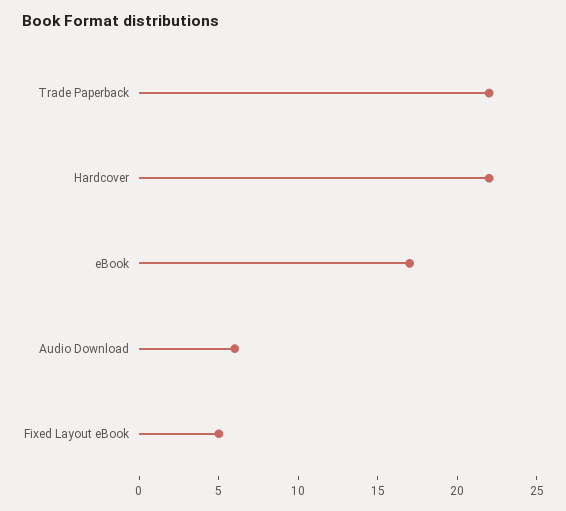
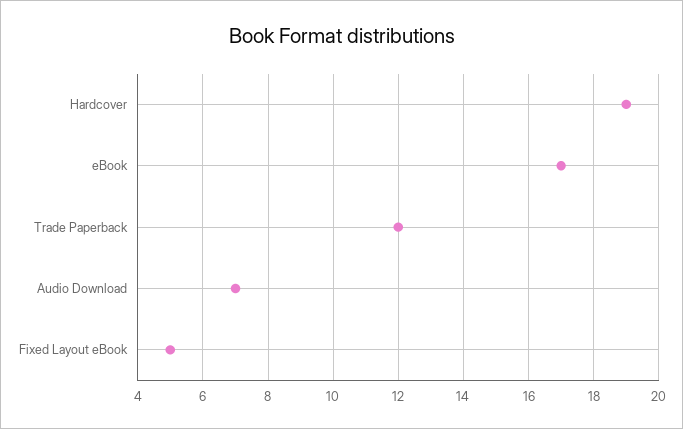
  {
-   "Trade Paperback": 22,
+   "Trade Paperback": 12,
-   "Hardcover": 22,
+   "Hardcover": 19,
    "eBook": 17,
-   "Audio Download": 6,
+   "Audio Download": 7,
    "Fixed Layout eBook": 5
  }

